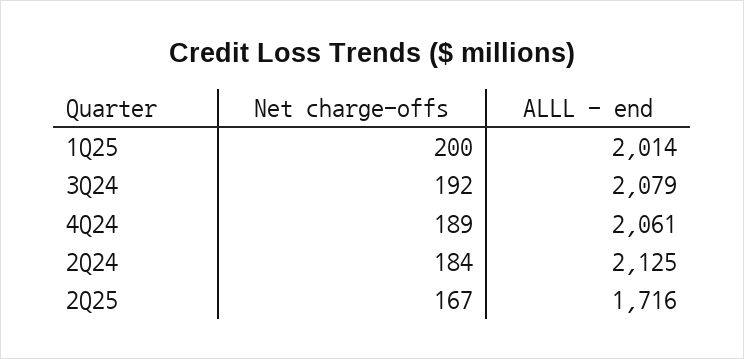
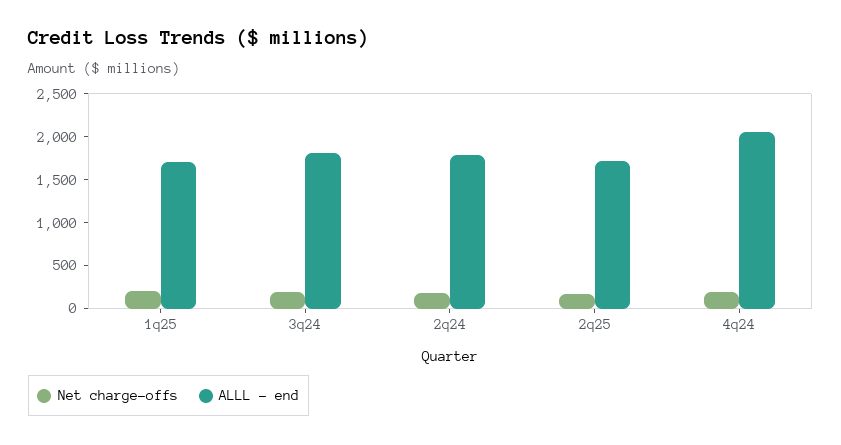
  {
    "Net charge-offs": {
      "1Q25": 200,
      "3Q24": 192,
      "4Q24": 189,
      "2Q24": 184,
      "2Q25": 167
    },
    "ALLL - end": {
-     "1Q25": 2014,
+     "1Q25": 1700,
-     "3Q24": 2079,
+     "3Q24": 1800,
      "4Q24": 2061,
-     "2Q24": 2125,
+     "2Q24": 1800,
      "2Q25": 1716
    }
  }

